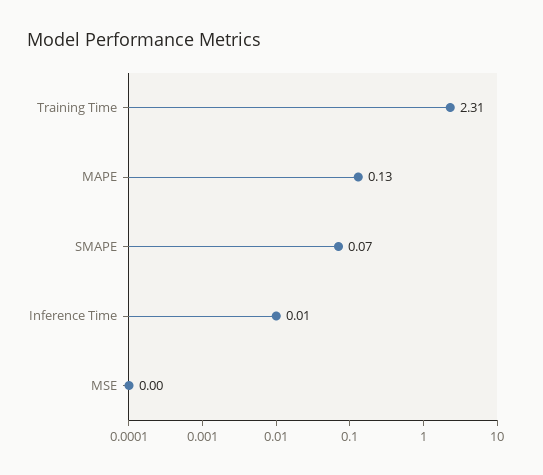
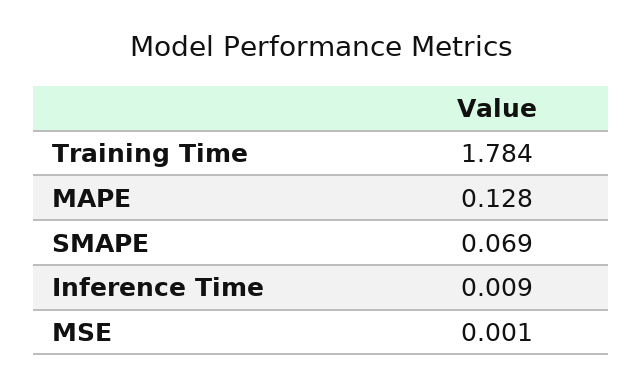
  {
-   "Training Time": 2.31,
+   "Training Time": 1.784,
    "MAPE": 0.128,
    "SMAPE": 0.069,
    "Inference Time": 0.009,
    "MSE": 0.001
  }

